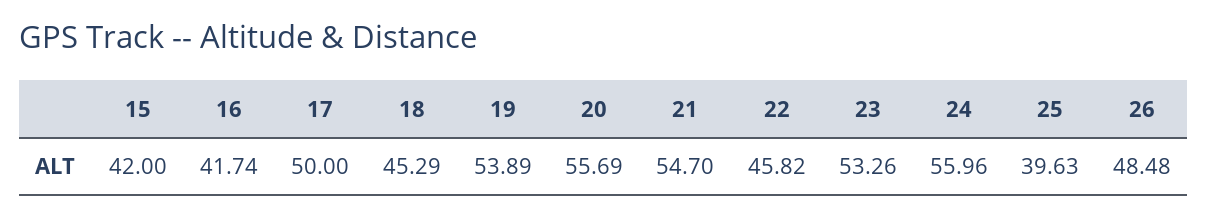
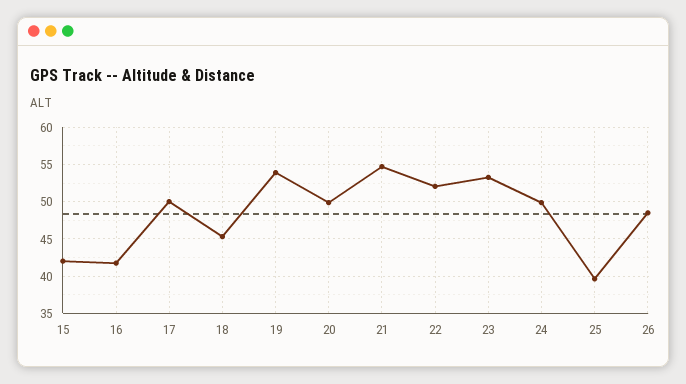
  {
    "15": 42,
    "16": 41.74,
    "17": 50,
    "18": 45.29,
    "19": 53.89,
-   "20": 55.69,
+   "20": 50,
    "21": 54.7,
-   "22": 45.82,
+   "22": 52,
    "23": 53.26,
-   "24": 55.96,
+   "24": 50,
    "25": 39.63,
    "26": 48.48
  }

